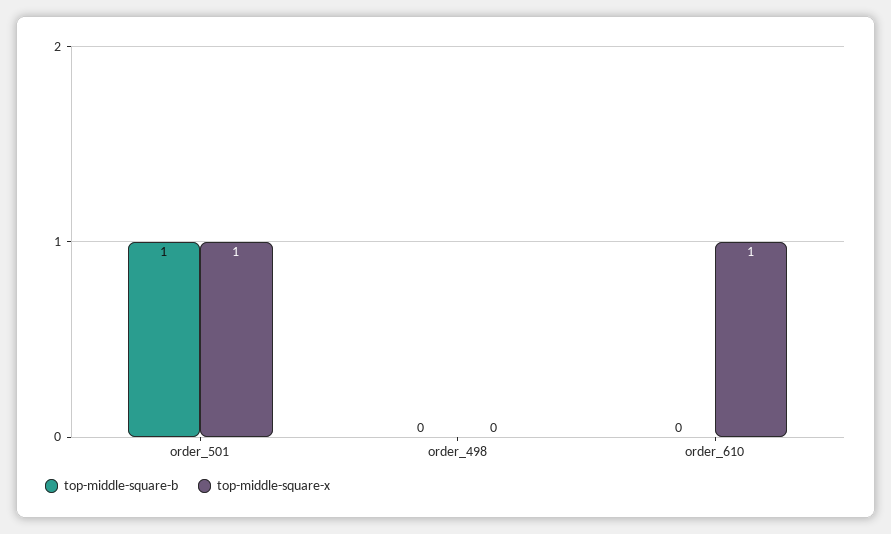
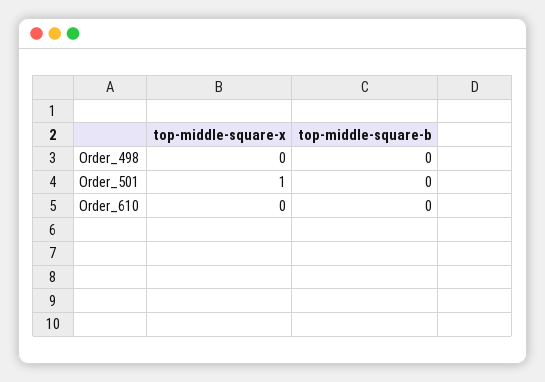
  {
    "top-middle-square-b": {
-     "order_501": 1,
+     "order_501": 0,
      "order_498": 0,
      "order_610": 0
    },
    "top-middle-square-x": {
      "order_501": 1,
      "order_498": 0,
-     "order_610": 1
+     "order_610": 0
    }
  }

